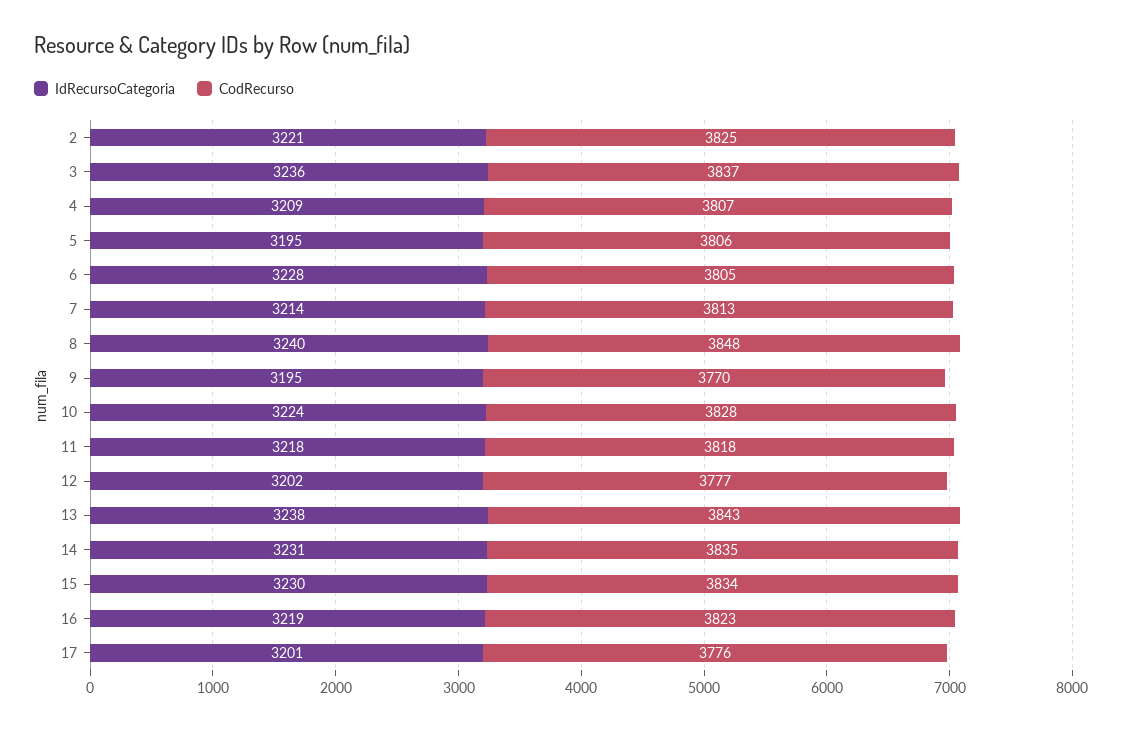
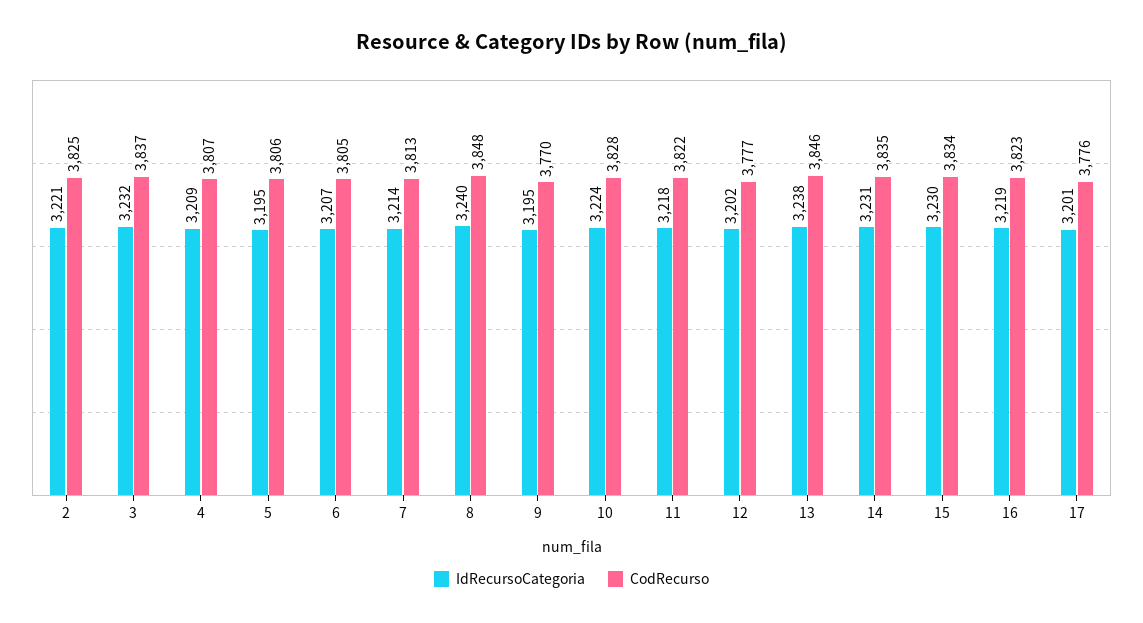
  {
    "IdRecursoCategoria": {
      "2": 3221,
-     "3": 3236,
+     "3": 3232,
      "4": 3209,
      "5": 3195,
-     "6": 3228,
+     "6": 3207,
      "7": 3214,
      "8": 3240,
      "9": 3195,
      "10": 3224,
      "11": 3218,
      "12": 3202,
      "13": 3238,
      "14": 3231,
      "15": 3230,
      "16": 3219,
      "17": 3201
    },
    "CodRecurso": {
      "2": 3825,
      "3": 3837,
      "4": 3807,
      "5": 3806,
      "6": 3805,
      "7": 3813,
      "8": 3848,
      "9": 3770,
      "10": 3828,
-     "11": 3818,
+     "11": 3822,
      "12": 3777,
-     "13": 3843,
+     "13": 3846,
      "14": 3835,
      "15": 3834,
      "16": 3823,
      "17": 3776
    }
  }

